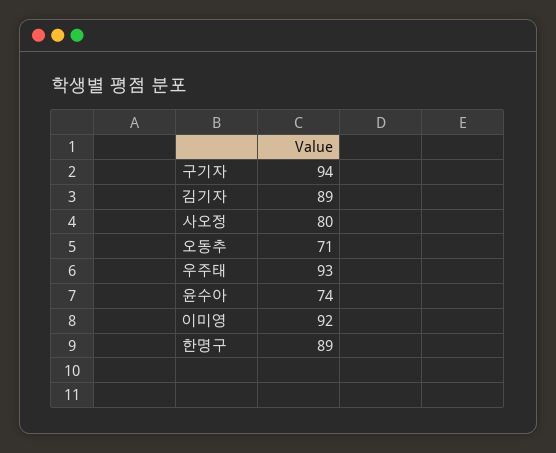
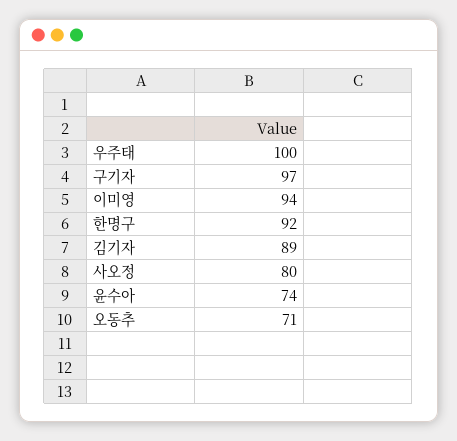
  {
-   "구기자": 94,
+   "구기자": 97,
    "김기자": 89,
    "사오정": 80,
    "오동추": 71,
-   "우주태": 93,
+   "우주태": 100,
    "윤수아": 74,
-   "이미영": 92,
+   "이미영": 94,
-   "한명구": 89
+   "한명구": 92
  }

